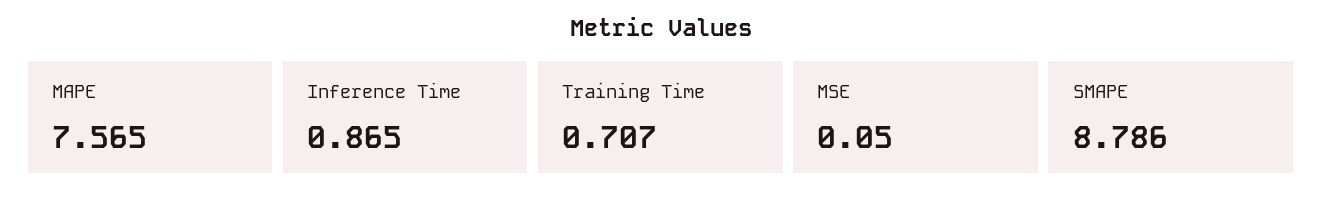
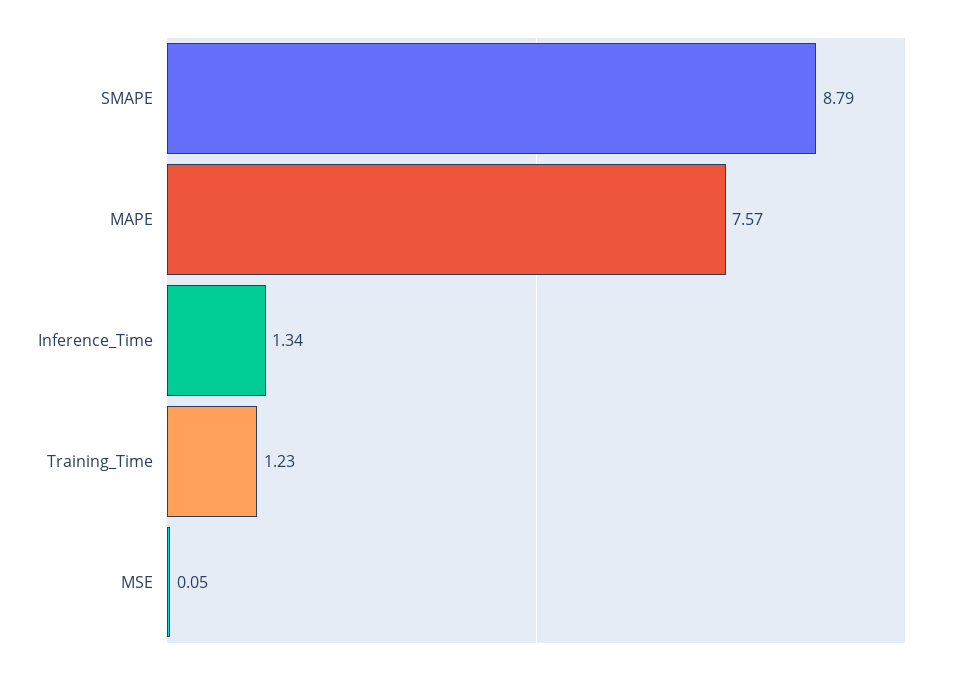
  {
    "MAPE": 7.565,
-   "Inference Time": 0.865,
+   "Inference Time": 1.34,
-   "Training Time": 0.707,
+   "Training Time": 1.23,
    "MSE": 0.05,
    "SMAPE": 8.786
  }

